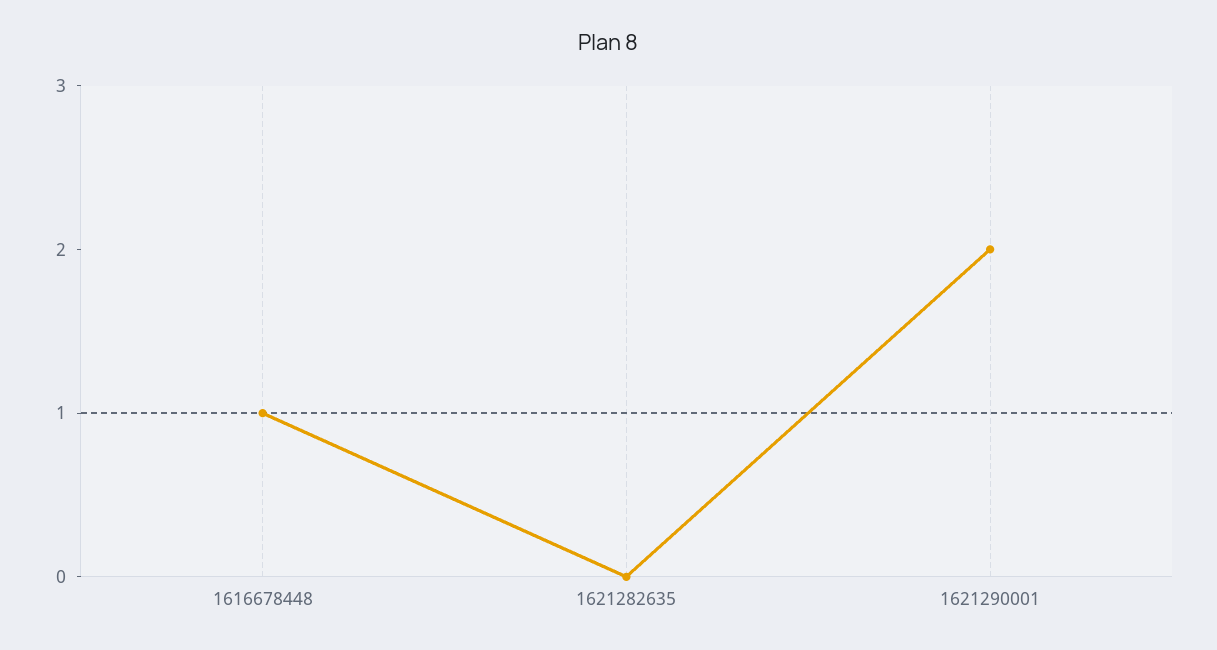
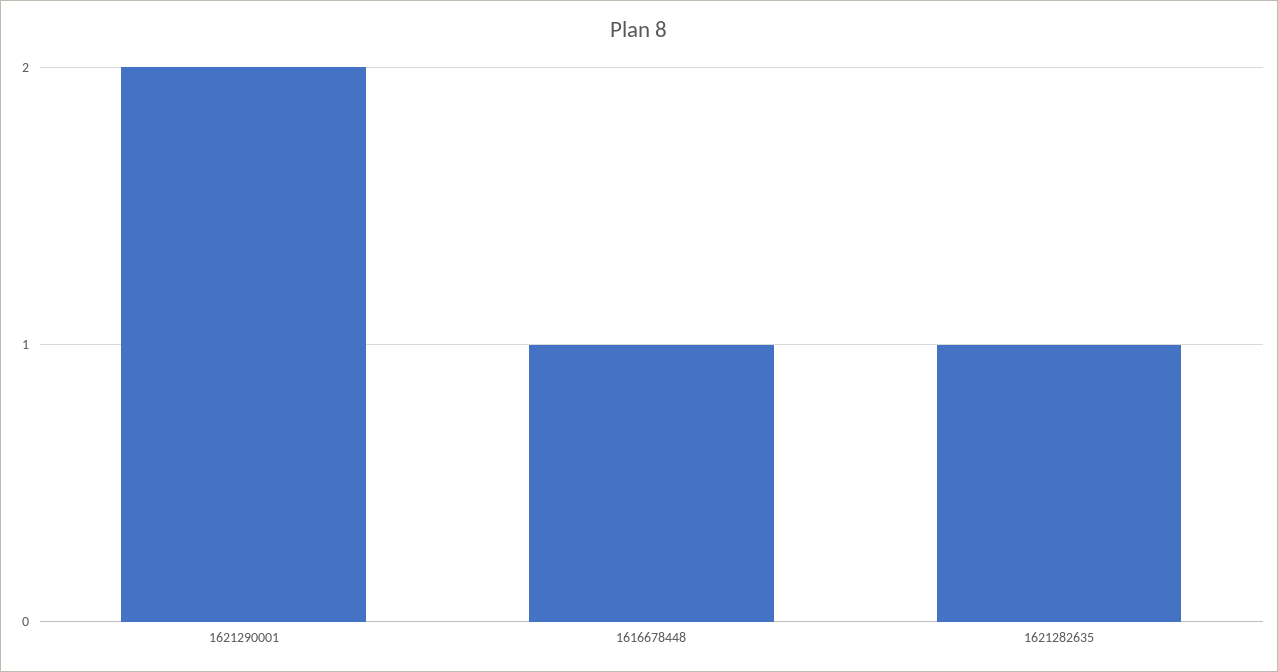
  {
    "1616678448": 1,
-   "1621282635": 0,
+   "1621282635": 1,
    "1621290001": 2
  }

